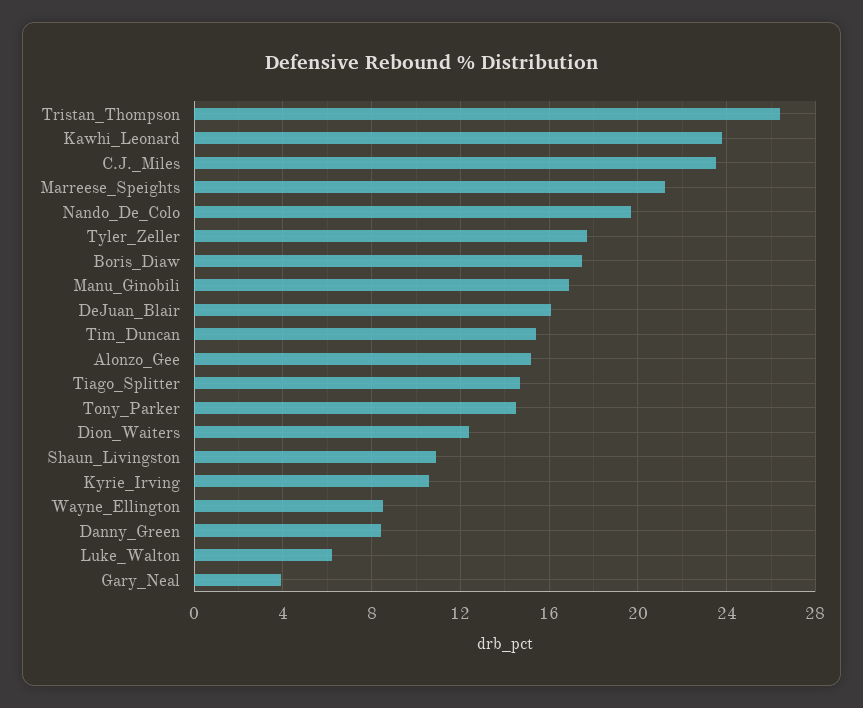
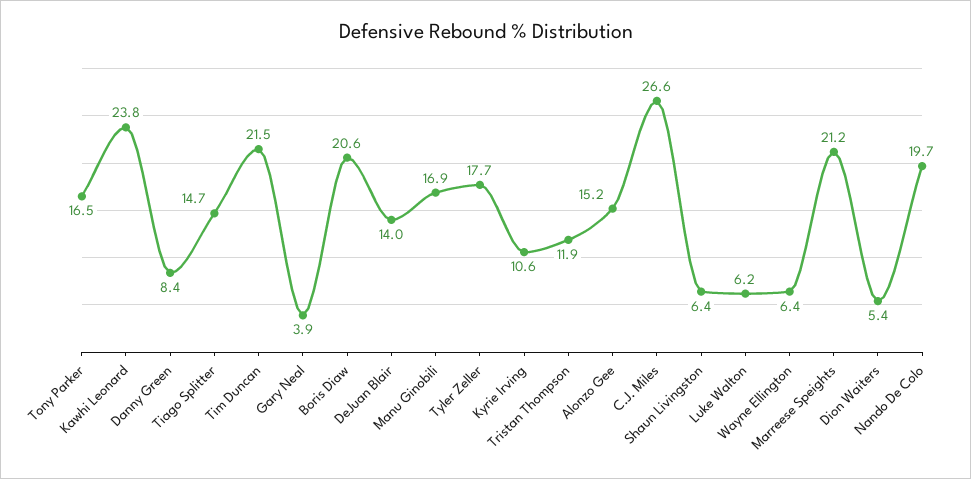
  {
-   "Tristan_Thompson": 26.5,
+   "Tristan_Thompson": 11.9,
    "Kawhi_Leonard": 23.8,
-   "C.J._Miles": 23.5,
+   "C.J._Miles": 26.6,
    "Marreese_Speights": 21.2,
    "Nando_De_Colo": 19.7,
    "Tyler_Zeller": 17.7,
-   "Boris_Diaw": 17.5,
+   "Boris_Diaw": 20.6,
    "Manu_Ginobili": 16.9,
-   "DeJuan_Blair": 16,
+   "DeJuan_Blair": 14,
-   "Tim_Duncan": 15.5,
+   "Tim_Duncan": 21.5,
    "Alonzo_Gee": 15.2,
    "Tiago_Splitter": 14.7,
-   "Tony_Parker": 14.5,
+   "Tony_Parker": 16.5,
-   "Dion_Waiters": 12.5,
+   "Dion_Waiters": 5.4,
-   "Shaun_Livingston": 11,
+   "Shaun_Livingston": 6.4,
    "Kyrie_Irving": 10.6,
-   "Wayne_Ellington": 8.5,
+   "Wayne_Ellington": 6.4,
    "Danny_Green": 8.4,
    "Luke_Walton": 6.2,
    "Gary_Neal": 3.9
  }

